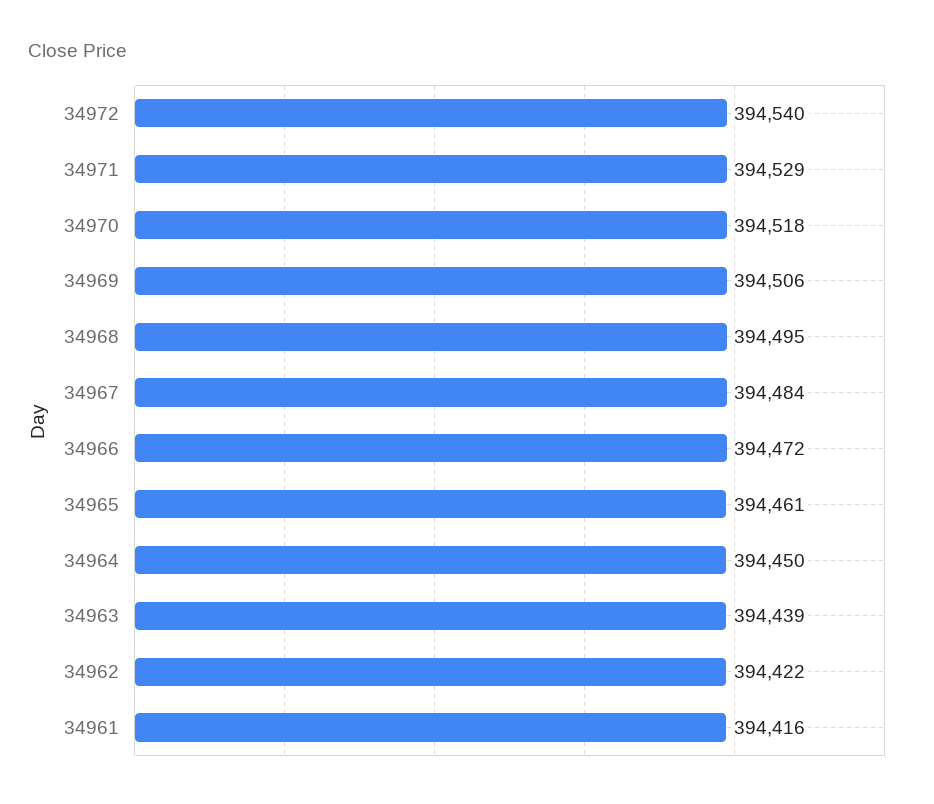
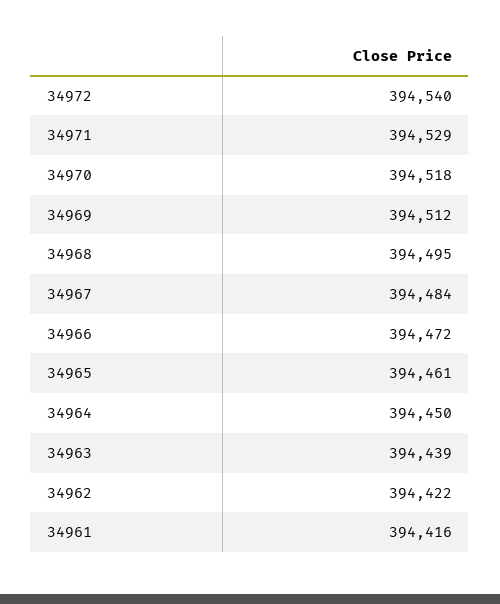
  {
    "34972": 394540,
    "34971": 394529,
    "34970": 394518,
-   "34969": 394506,
+   "34969": 394512,
    "34968": 394495,
    "34967": 394484,
    "34966": 394472,
    "34965": 394461,
    "34964": 394450,
    "34963": 394439,
    "34962": 394422,
    "34961": 394416
  }

